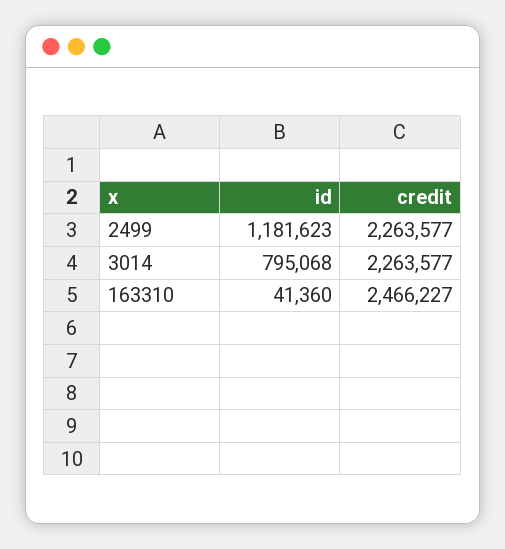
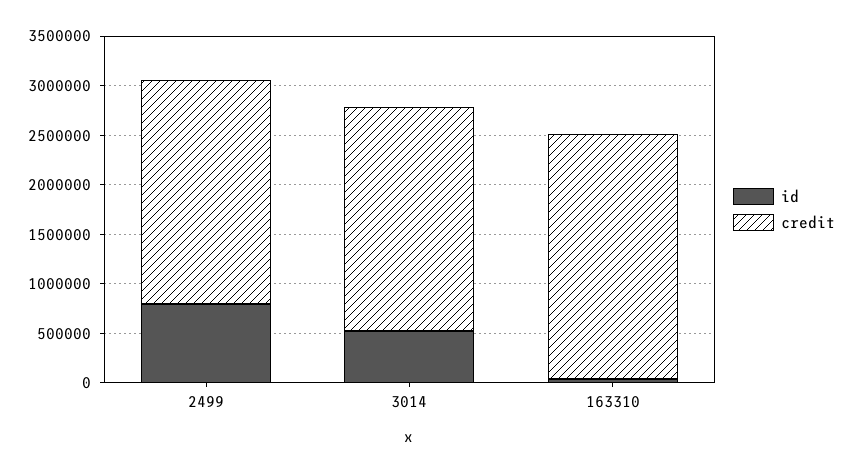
  {
    "id": {
-     "2499": 1181623,
+     "2499": 800000,
-     "3014": 795068,
+     "3014": 500000,
      "163310": 41360
    },
    "credit": {
      "2499": 2263577,
      "3014": 2263577,
      "163310": 2466227
    }
  }

